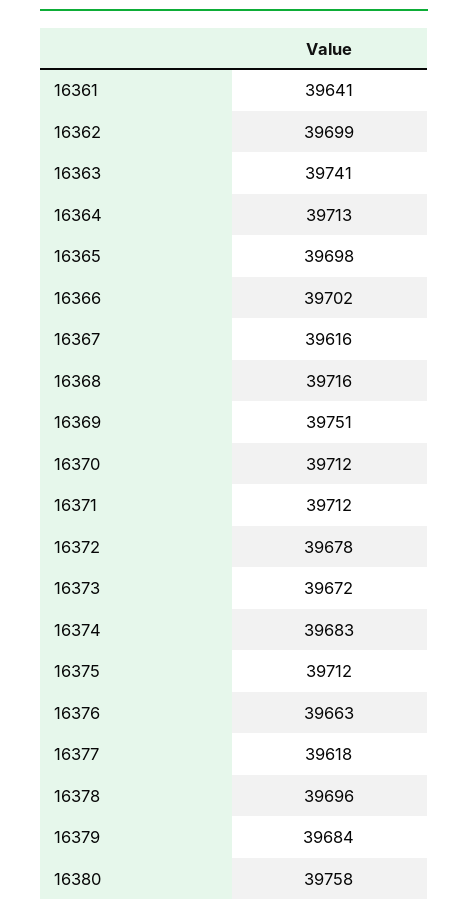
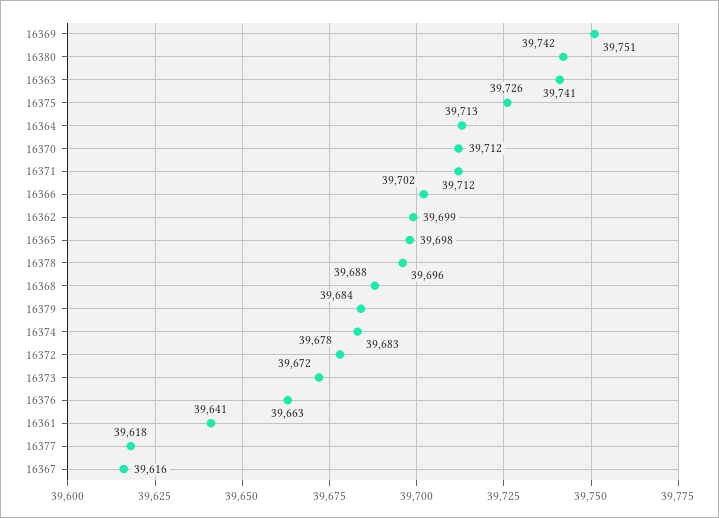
  {
    "16361": 39641,
    "16362": 39699,
    "16363": 39741,
    "16364": 39713,
    "16365": 39698,
    "16366": 39702,
    "16367": 39616,
-   "16368": 39716,
+   "16368": 39688,
    "16369": 39751,
    "16370": 39712,
    "16371": 39712,
    "16372": 39678,
    "16373": 39672,
    "16374": 39683,
-   "16375": 39712,
+   "16375": 39726,
    "16376": 39663,
    "16377": 39618,
    "16378": 39696,
    "16379": 39684,
-   "16380": 39758
+   "16380": 39742
  }

